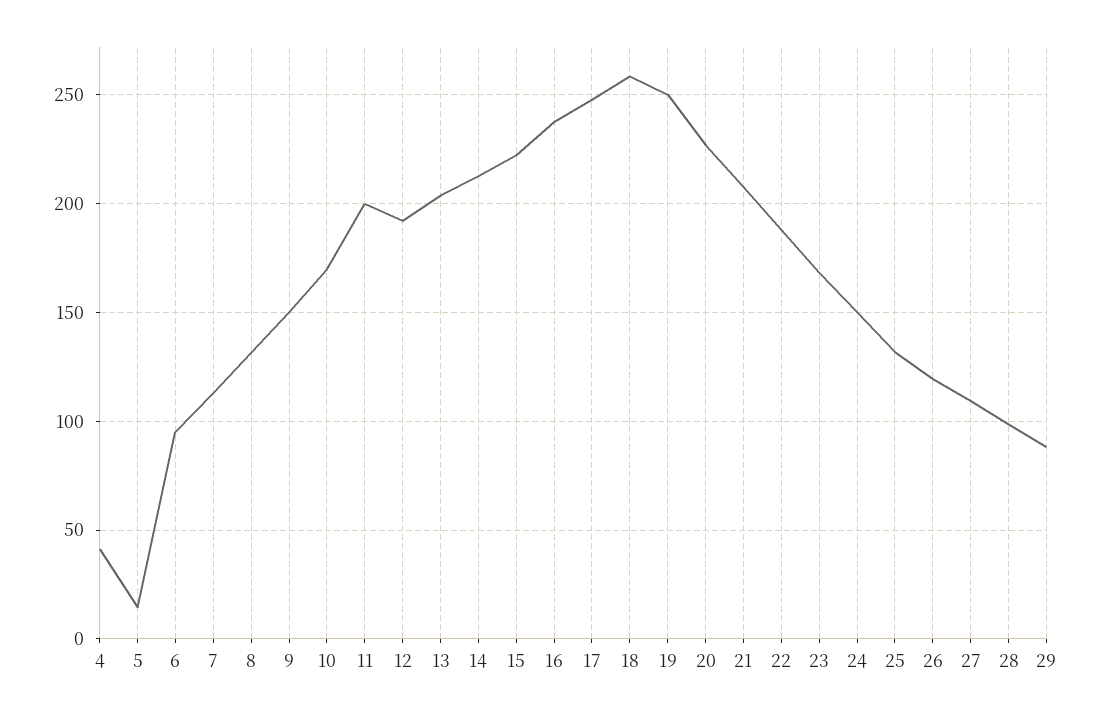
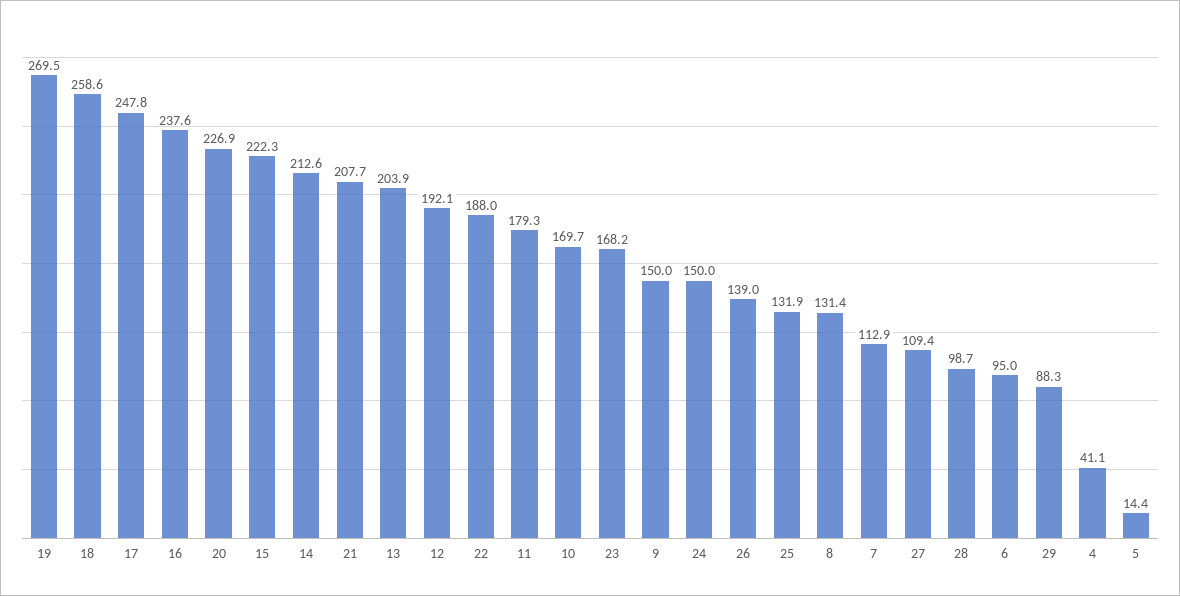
  {
    "4": 41.1,
    "5": 14.4,
    "6": 95,
    "7": 112.9,
    "8": 131.4,
    "9": 150,
    "10": 169.7,
-   "11": 200,
+   "11": 179.3,
    "12": 192.1,
    "13": 203.9,
    "14": 212.6,
    "15": 222.3,
    "16": 237.6,
    "17": 247.8,
    "18": 258.6,
-   "19": 250,
+   "19": 269.5,
    "20": 226.9,
    "21": 207.7,
    "22": 188,
    "23": 168.2,
    "24": 150,
    "25": 131.9,
-   "26": 120,
+   "26": 139,
    "27": 109.4,
    "28": 98.7,
    "29": 88.3
  }

